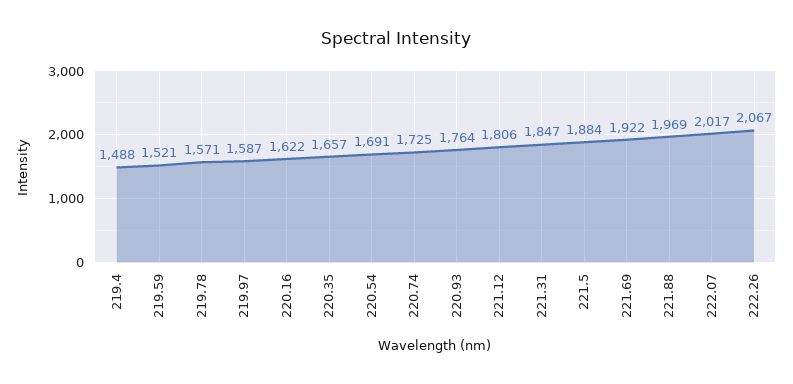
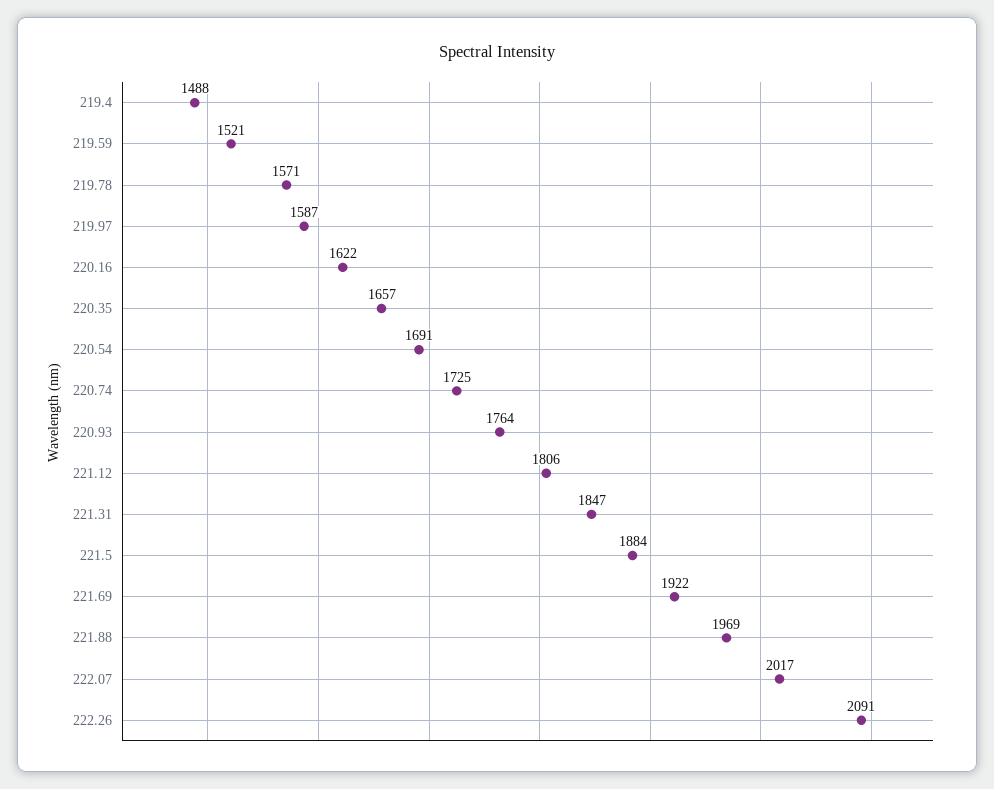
  {
    "219.4": 1488,
    "219.59": 1521,
    "219.78": 1571,
    "219.97": 1587,
    "220.16": 1622,
    "220.35": 1657,
    "220.54": 1691,
    "220.74": 1725,
    "220.93": 1764,
    "221.12": 1806,
    "221.31": 1847,
    "221.5": 1884,
    "221.69": 1922,
    "221.88": 1969,
    "222.07": 2017,
-   "222.26": 2067
+   "222.26": 2091
  }

